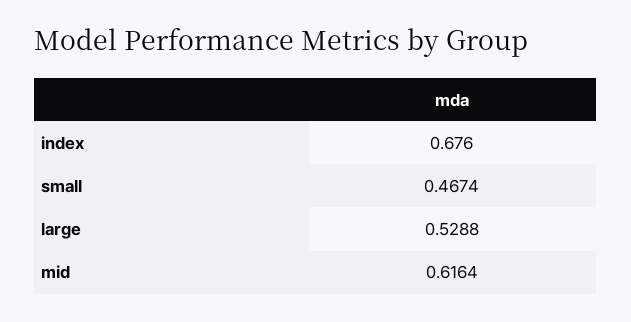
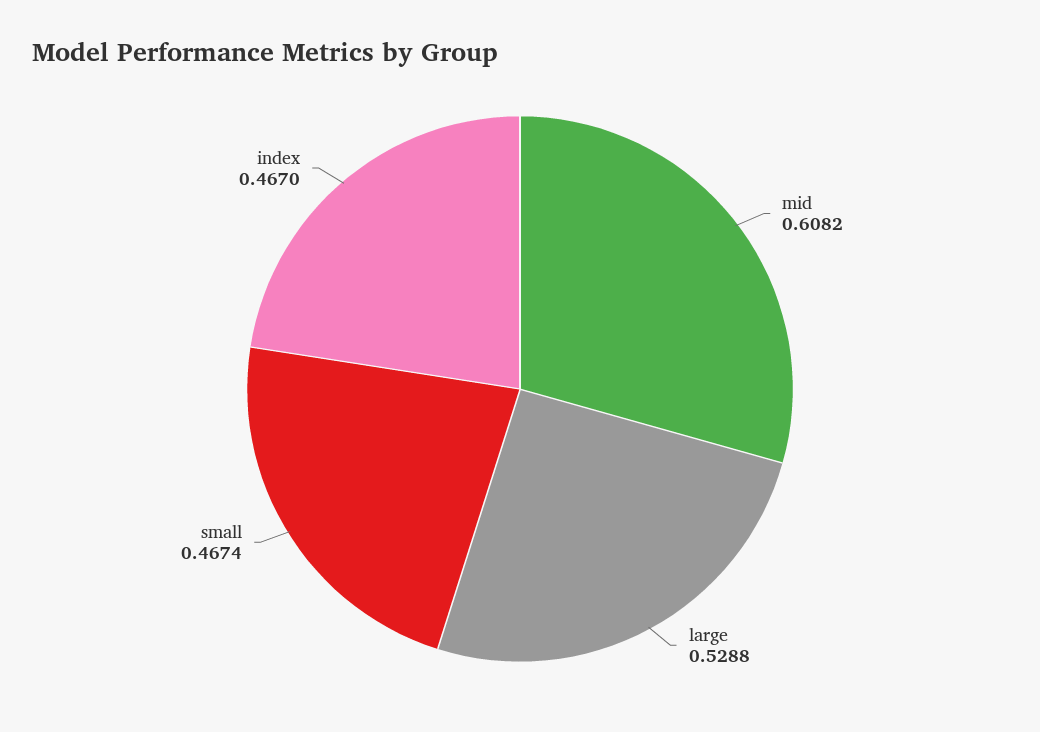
  {
-   "index": 0.676,
+   "index": 0.467,
    "small": 0.4674,
    "large": 0.5288,
-   "mid": 0.6164
+   "mid": 0.6082
  }

